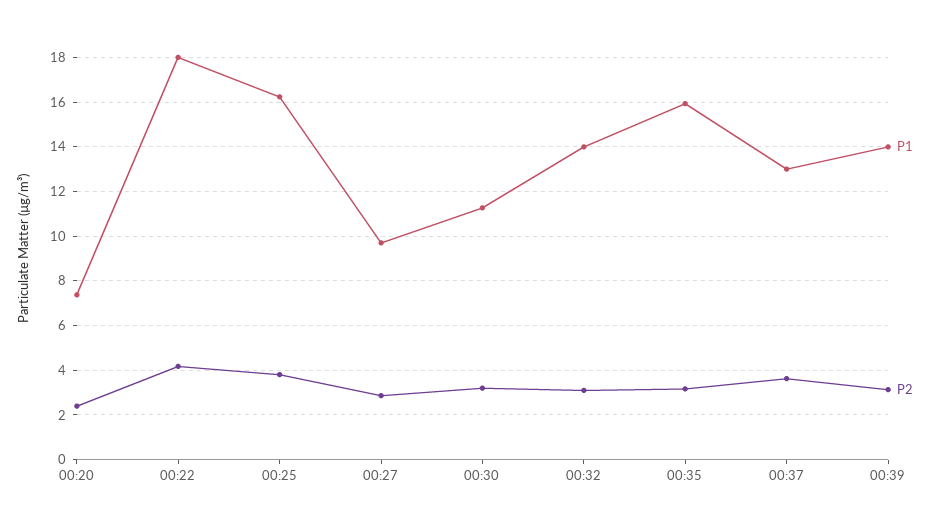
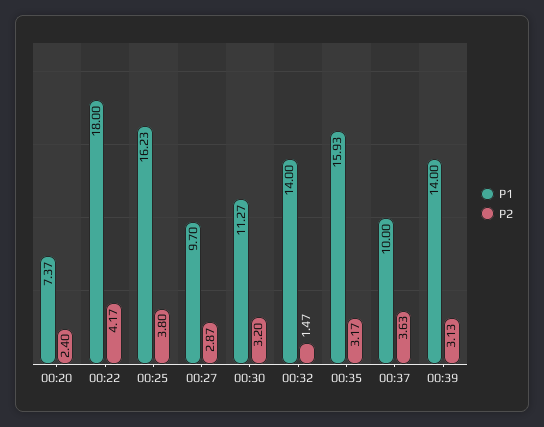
  {
    "P1": {
      "00:20": 7.37,
      "00:22": 18,
      "00:25": 16.23,
      "00:27": 9.7,
      "00:30": 11.27,
      "00:32": 14,
      "00:35": 15.93,
-     "00:37": 13,
+     "00:37": 10,
      "00:39": 14
    },
    "P2": {
      "00:20": 2.4,
      "00:22": 4.17,
      "00:25": 3.8,
      "00:27": 2.87,
      "00:30": 3.2,
-     "00:32": 3,
+     "00:32": 1.47,
      "00:35": 3.17,
      "00:37": 3.63,
      "00:39": 3.13
    }
  }

